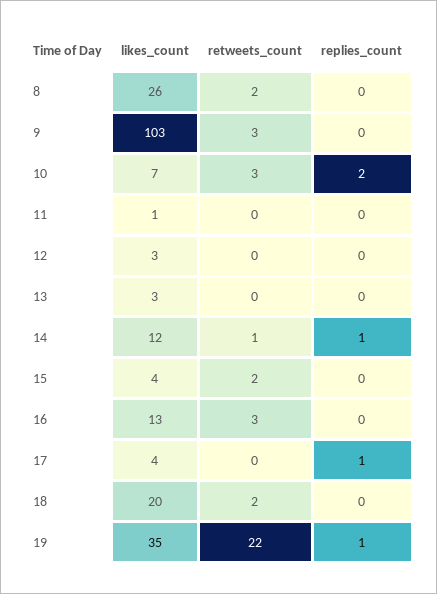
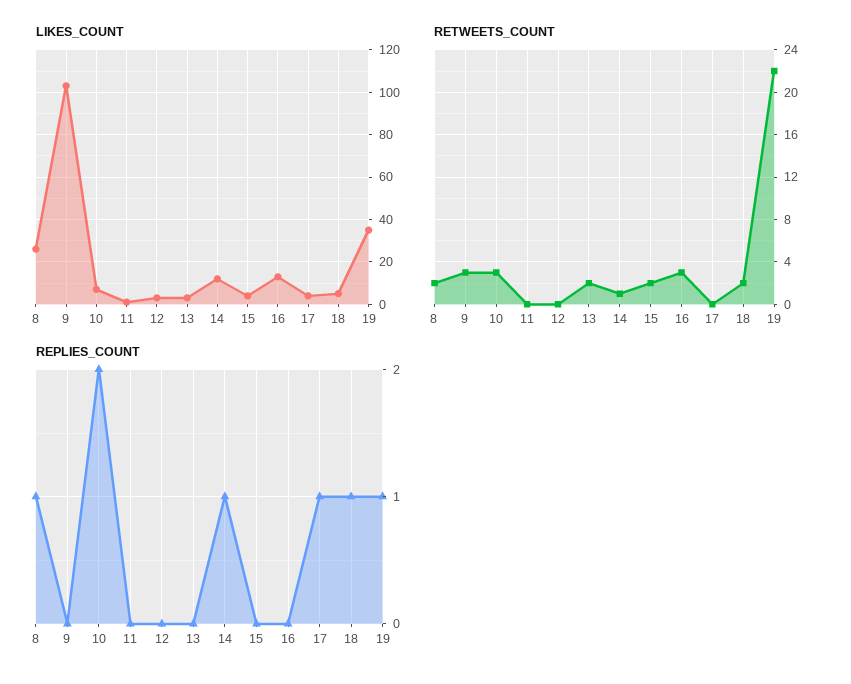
  {
    "likes_count": {
      "8": 26,
      "9": 103,
      "10": 7,
      "11": 1,
      "12": 3,
      "13": 3,
      "14": 12,
      "15": 4,
      "16": 13,
      "17": 4,
-     "18": 20,
+     "18": 5,
      "19": 35
    },
    "retweets_count": {
      "8": 2,
      "9": 3,
      "10": 3,
      "11": 0,
      "12": 0,
-     "13": 0,
+     "13": 2,
      "14": 1,
      "15": 2,
      "16": 3,
      "17": 0,
      "18": 2,
      "19": 22
    },
    "replies_count": {
-     "8": 0,
+     "8": 1,
      "9": 0,
      "10": 2,
      "11": 0,
      "12": 0,
      "13": 0,
      "14": 1,
      "15": 0,
      "16": 0,
      "17": 1,
-     "18": 0,
+     "18": 1,
      "19": 1
    }
  }

